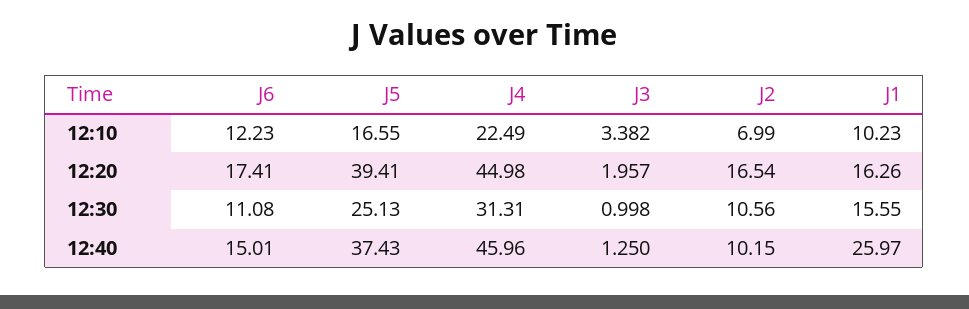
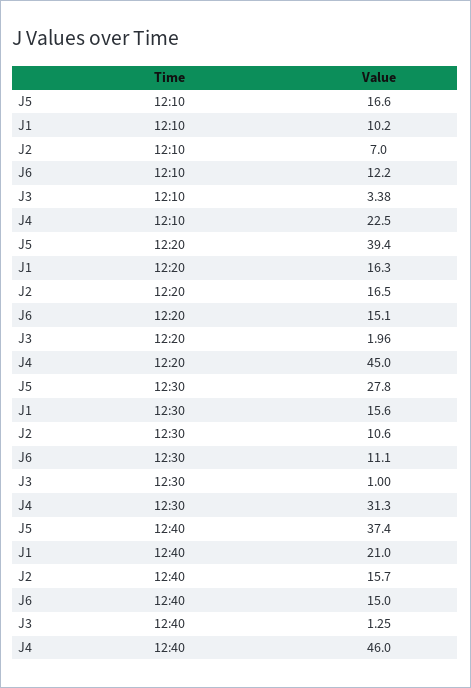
  {
    "J6": {
      "12:10": 12.23,
-     "12:20": 17.41,
+     "12:20": 15.1,
      "12:30": 11.08,
      "12:40": 15.01
    },
    "J5": {
      "12:10": 16.55,
      "12:20": 39.41,
-     "12:30": 25.13,
+     "12:30": 27.8,
      "12:40": 37.43
    },
    "J4": {
      "12:10": 22.49,
      "12:20": 44.98,
      "12:30": 31.31,
      "12:40": 45.96
    },
    "J3": {
      "12:10": 3.382,
      "12:20": 1.957,
      "12:30": 0.998,
      "12:40": 1.25
    },
    "J2": {
      "12:10": 6.99,
      "12:20": 16.54,
      "12:30": 10.56,
-     "12:40": 10.15
+     "12:40": 15.7
    },
    "J1": {
      "12:10": 10.23,
      "12:20": 16.26,
      "12:30": 15.55,
-     "12:40": 25.97
+     "12:40": 21
    }
  }

